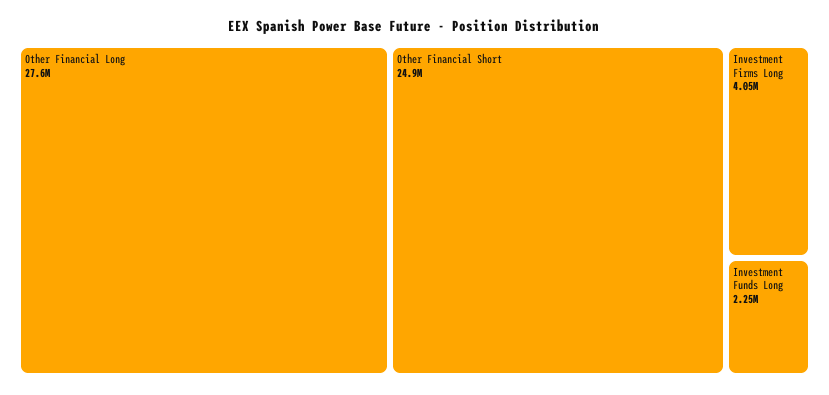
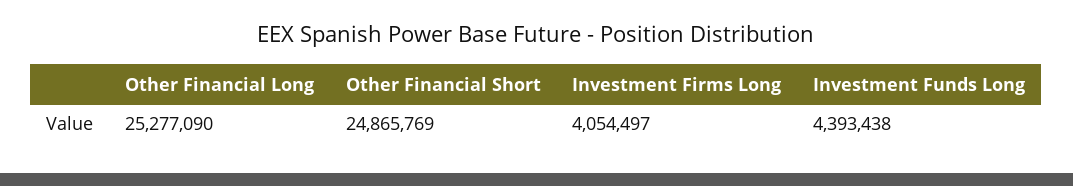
  {
-   "Other Financial Long": 27600000,
+   "Other Financial Long": 25277090,
    "Other Financial Short": 24865769,
    "Investment Firms Long": 4054497,
-   "Investment Funds Long": 2250000
+   "Investment Funds Long": 4393438
  }

